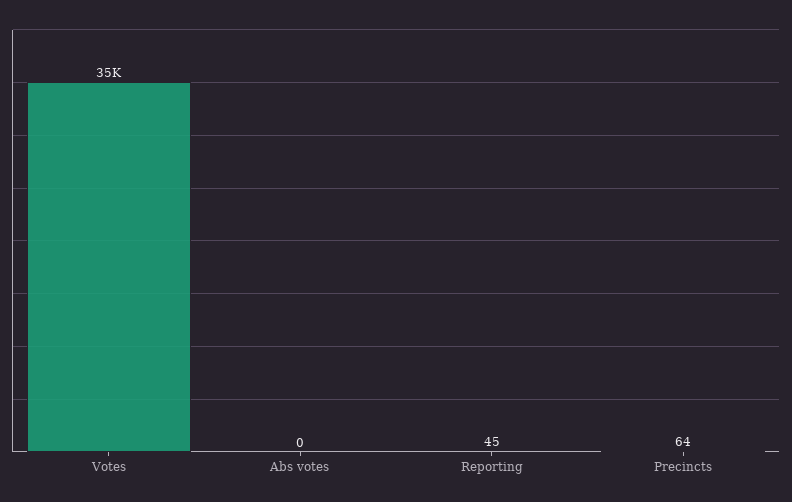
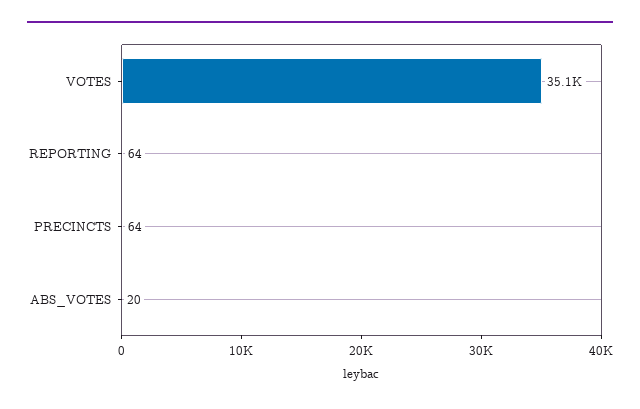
  {
    "Votes": 35100,
-   "Abs votes": 0,
+   "Abs votes": 20,
-   "Reporting": 45,
+   "Reporting": 64,
    "Precincts": 64
  }

